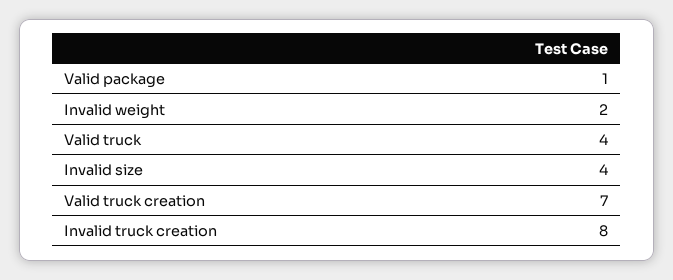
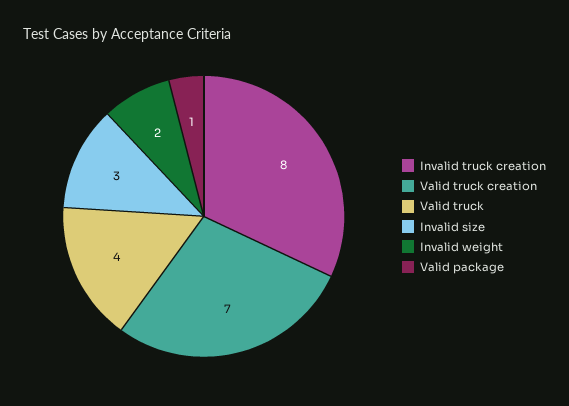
  {
    "Valid package": 1,
    "Invalid weight": 2,
    "Valid truck": 4,
-   "Invalid size": 4,
+   "Invalid size": 3,
    "Valid truck creation": 7,
    "Invalid truck creation": 8
  }

